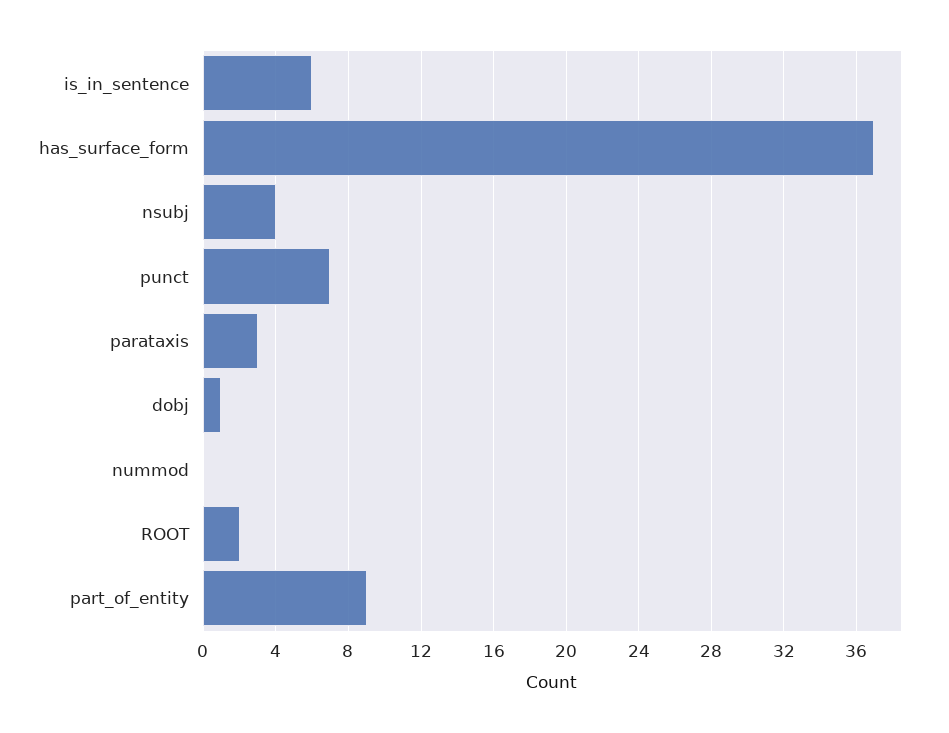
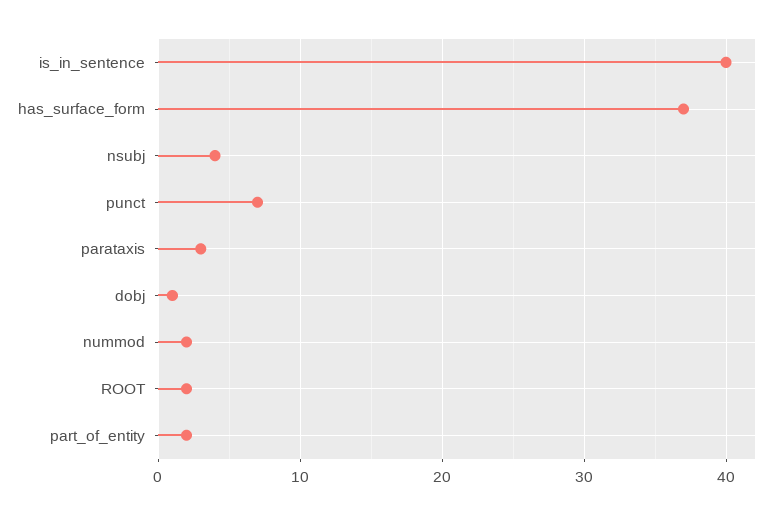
  {
-   "is_in_sentence": 6,
+   "is_in_sentence": 40,
    "has_surface_form": 37,
    "nsubj": 4,
    "punct": 7,
    "parataxis": 3,
    "dobj": 1,
-   "nummod": 0,
+   "nummod": 2,
    "ROOT": 2,
-   "part_of_entity": 9
+   "part_of_entity": 2
  }

